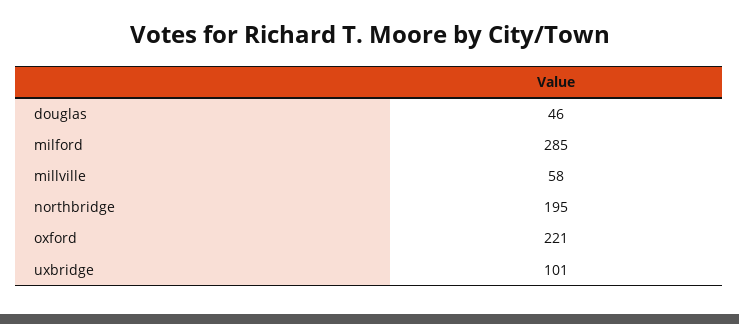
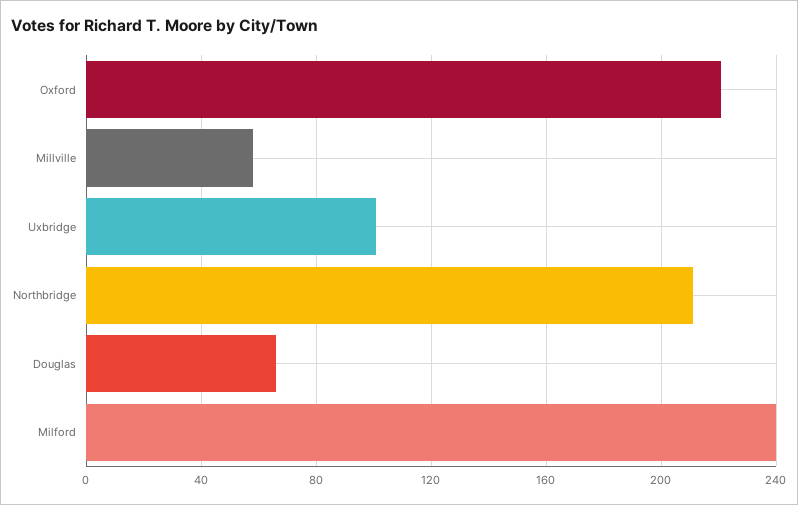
  {
-   "douglas": 46,
+   "douglas": 65,
-   "milford": 285,
+   "milford": 240,
    "millville": 58,
-   "northbridge": 195,
+   "northbridge": 210,
    "oxford": 221,
    "uxbridge": 101
  }

